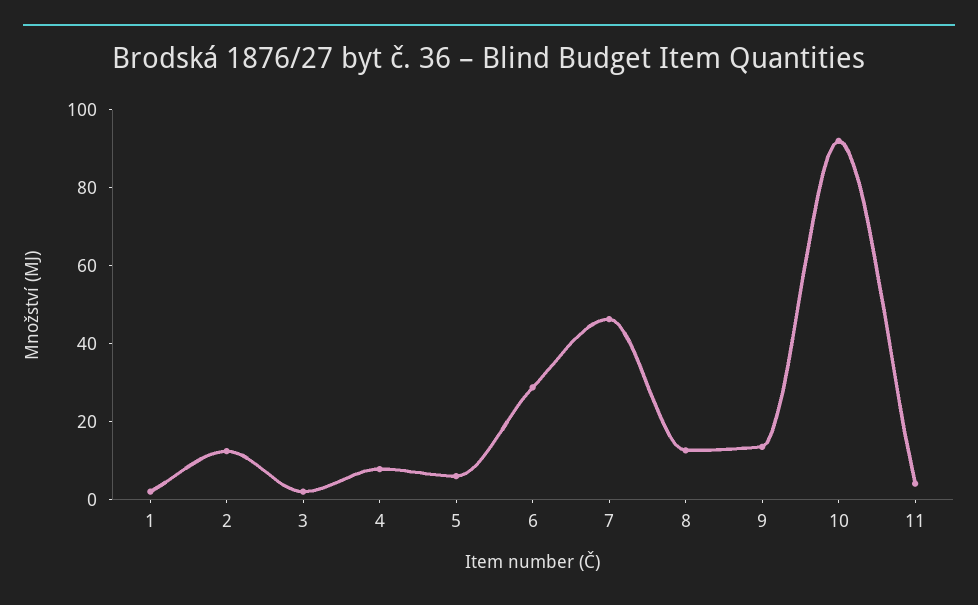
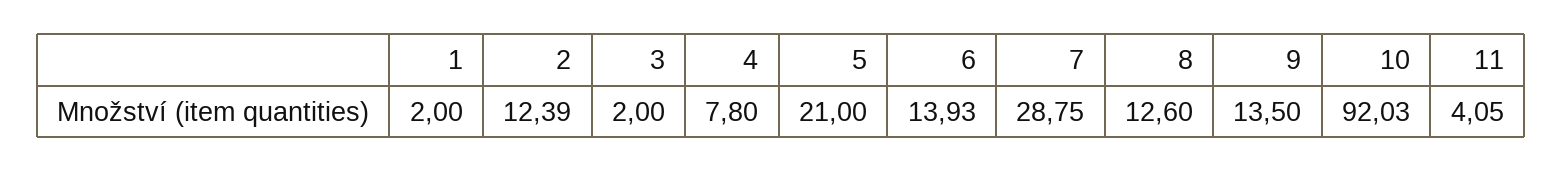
  {
    "1": 2,
    "2": 12.39,
    "3": 2,
    "4": 7.8,
-   "5": 5,
+   "5": 21,
-   "6": 30,
+   "6": 13.93,
-   "7": 45,
+   "7": 28.75,
    "8": 12.6,
    "9": 13.5,
    "10": 92.03,
    "11": 4.05
  }

